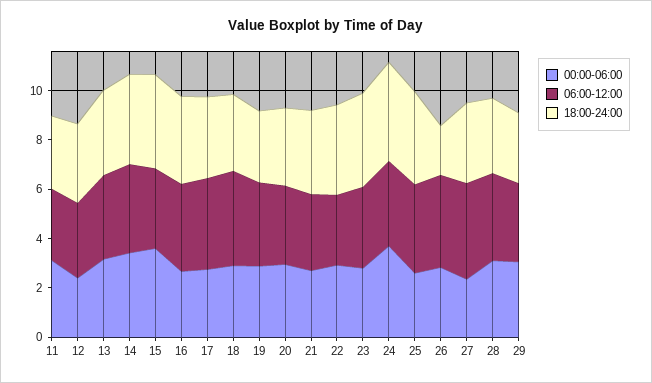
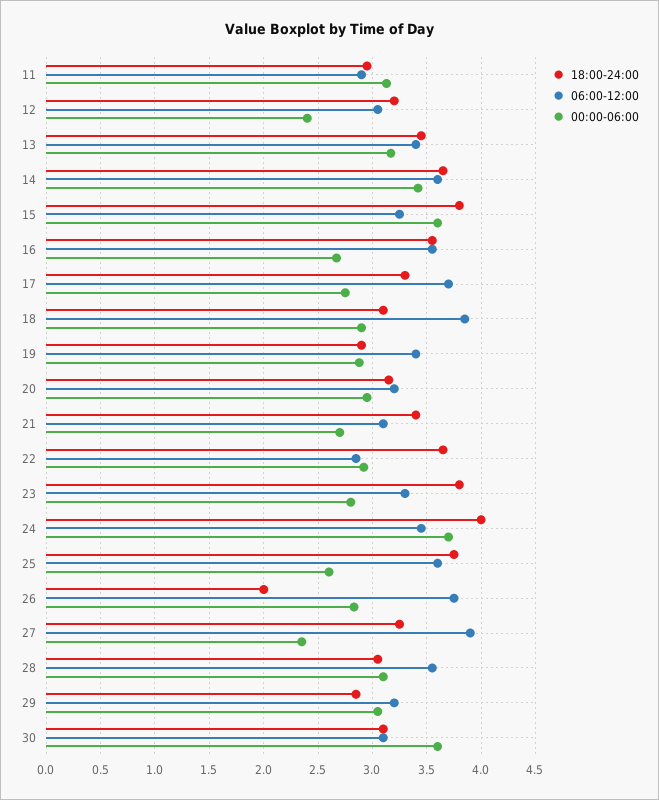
  {
    "00:00-06:00": {
      "11": 3.1,
      "12": 2.4,
      "13": 3.2,
      "14": 3.4,
      "15": 3.6,
      "16": 2.7,
      "17": 2.8,
      "18": 2.9,
      "19": 2.9,
      "20": 3,
      "21": 2.7,
      "22": 2.9,
      "23": 2.8,
      "24": 3.7,
      "25": 2.6,
      "26": 2.8,
      "27": 2.4,
      "28": 3.1,
-     "29": 3.1
+     "29": 3.1,
+     "30": 3.6
    },
    "06:00-12:00": {
      "11": 2.9,
      "12": 3.1,
      "13": 3.4,
      "14": 3.6,
      "15": 3.3,
      "16": 3.6,
      "17": 3.7,
      "18": 3.9,
      "19": 3.4,
      "20": 3.2,
      "21": 3.1,
      "22": 2.9,
      "23": 3.3,
      "24": 3.5,
      "25": 3.6,
      "26": 3.8,
      "27": 3.9,
      "28": 3.6,
-     "29": 3.2
+     "29": 3.2,
+     "30": 3.1
    },
    "18:00-24:00": {
      "11": 3,
      "12": 3.2,
      "13": 3.5,
      "14": 3.7,
      "15": 3.8,
      "16": 3.6,
      "17": 3.3,
      "18": 3.1,
      "19": 2.9,
      "20": 3.2,
      "21": 3.4,
      "22": 3.7,
      "23": 3.8,
      "24": 4,
      "25": 3.8,
      "26": 2,
      "27": 3.3,
      "28": 3.1,
-     "29": 2.9
+     "29": 2.9,
+     "30": 3.1
    }
  }

